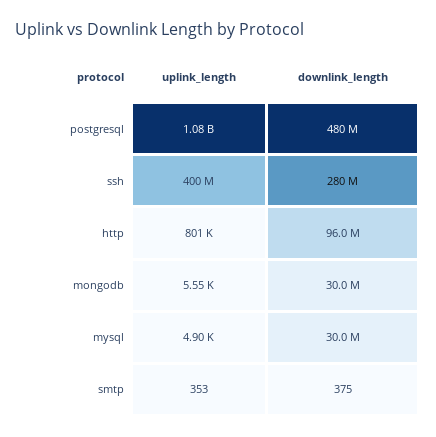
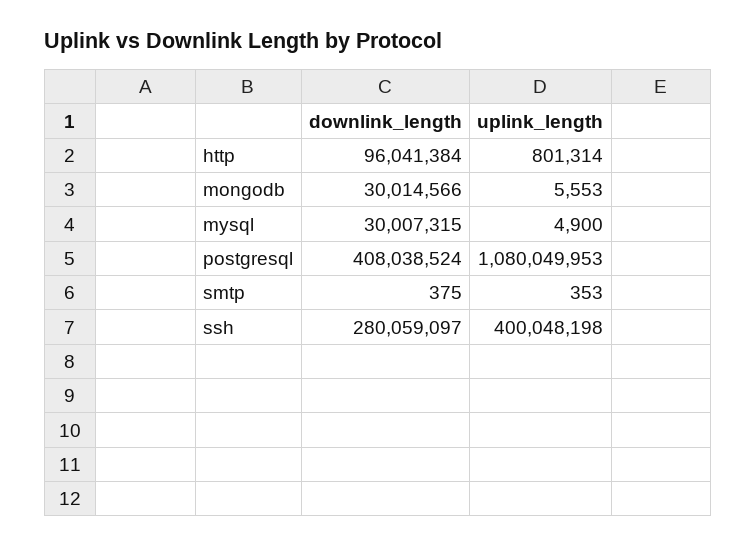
  {
    "uplink_length": {
      "postgresql": 1080049953,
      "ssh": 400048198,
      "http": 801314,
      "mongodb": 5553,
      "mysql": 4900,
      "smtp": 353
    },
    "downlink_length": {
-     "postgresql": 480000000,
+     "postgresql": 408038524,
      "ssh": 280059097,
      "http": 96041384,
      "mongodb": 30014566,
      "mysql": 30007315,
      "smtp": 375
    }
  }

